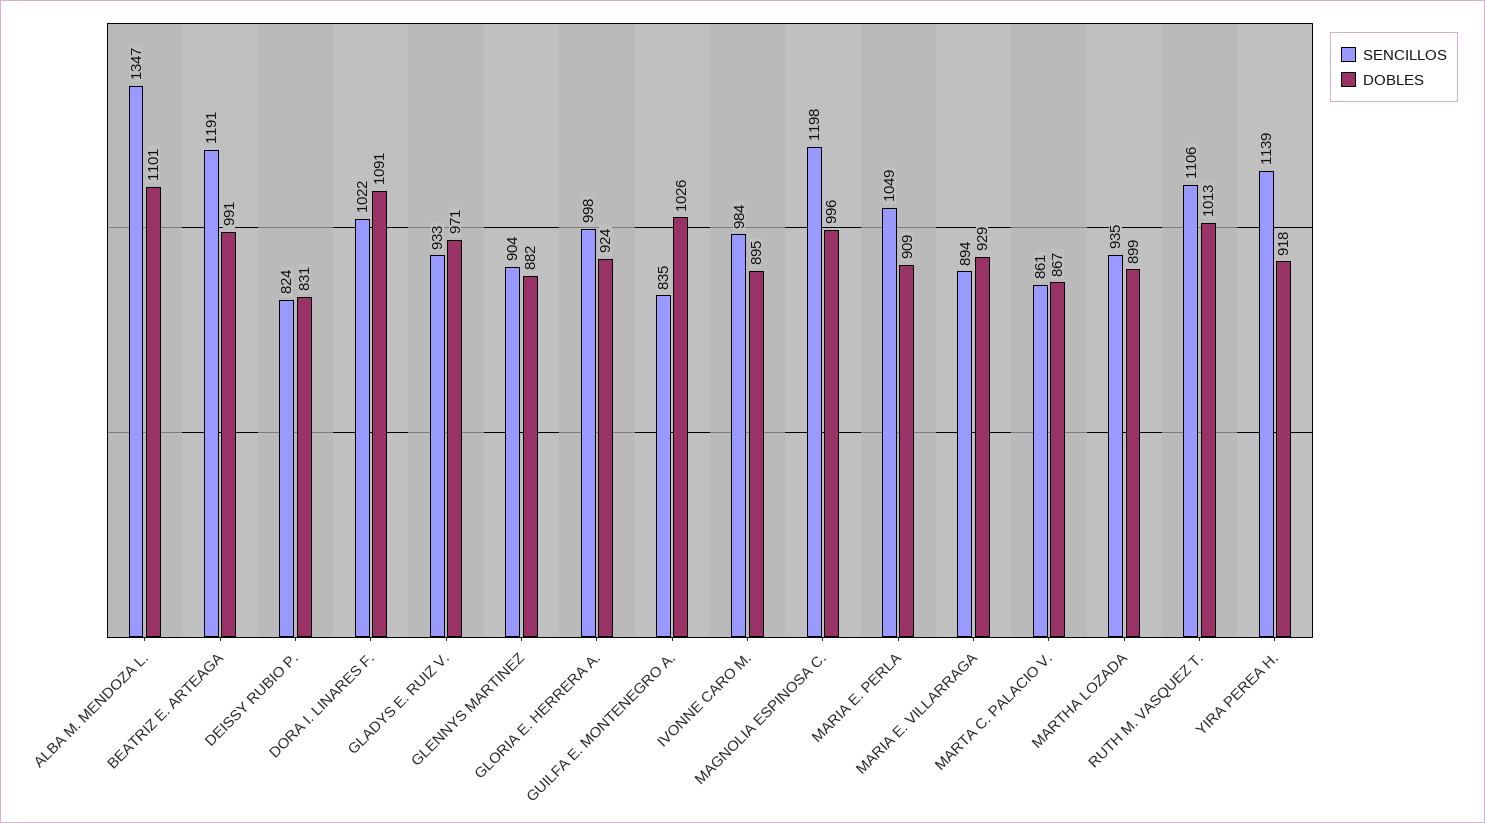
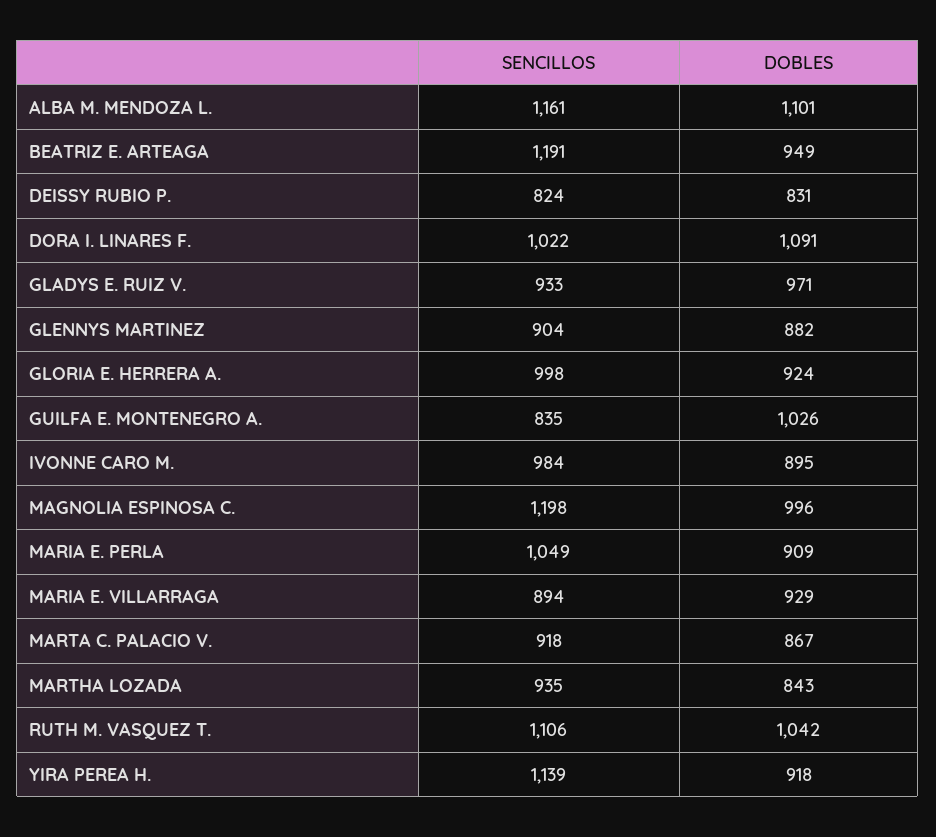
  {
    "SENCILLOS": {
-     "ALBA M. MENDOZA L.": 1347,
+     "ALBA M. MENDOZA L.": 1161,
      "BEATRIZ E. ARTEAGA": 1191,
      "DEISSY RUBIO P.": 824,
      "DORA I. LINARES F.": 1022,
      "GLADYS E. RUIZ V.": 933,
      "GLENNYS MARTINEZ": 904,
      "GLORIA E. HERRERA A.": 998,
      "GUILFA E. MONTENEGRO A.": 835,
      "IVONNE CARO M.": 984,
      "MAGNOLIA ESPINOSA C.": 1198,
      "MARIA E. PERLA": 1049,
      "MARIA E. VILLARRAGA": 894,
-     "MARTA C. PALACIO V.": 861,
+     "MARTA C. PALACIO V.": 918,
      "MARTHA LOZADA": 935,
      "RUTH M. VASQUEZ T.": 1106,
      "YIRA PEREA H.": 1139
    },
    "DOBLES": {
      "ALBA M. MENDOZA L.": 1101,
-     "BEATRIZ E. ARTEAGA": 991,
+     "BEATRIZ E. ARTEAGA": 949,
      "DEISSY RUBIO P.": 831,
      "DORA I. LINARES F.": 1091,
      "GLADYS E. RUIZ V.": 971,
      "GLENNYS MARTINEZ": 882,
      "GLORIA E. HERRERA A.": 924,
      "GUILFA E. MONTENEGRO A.": 1026,
      "IVONNE CARO M.": 895,
      "MAGNOLIA ESPINOSA C.": 996,
      "MARIA E. PERLA": 909,
      "MARIA E. VILLARRAGA": 929,
      "MARTA C. PALACIO V.": 867,
-     "MARTHA LOZADA": 899,
+     "MARTHA LOZADA": 843,
-     "RUTH M. VASQUEZ T.": 1013,
+     "RUTH M. VASQUEZ T.": 1042,
      "YIRA PEREA H.": 918
    }
  }

